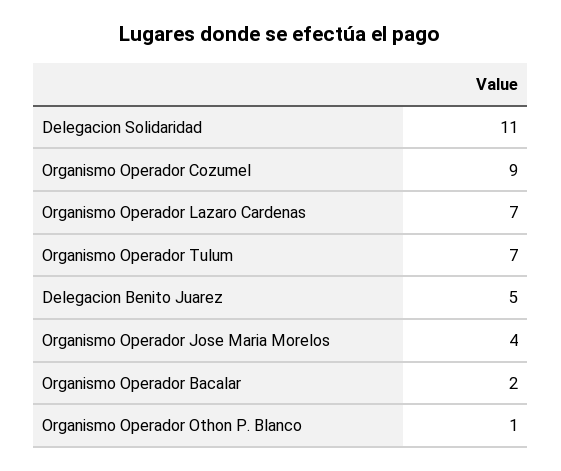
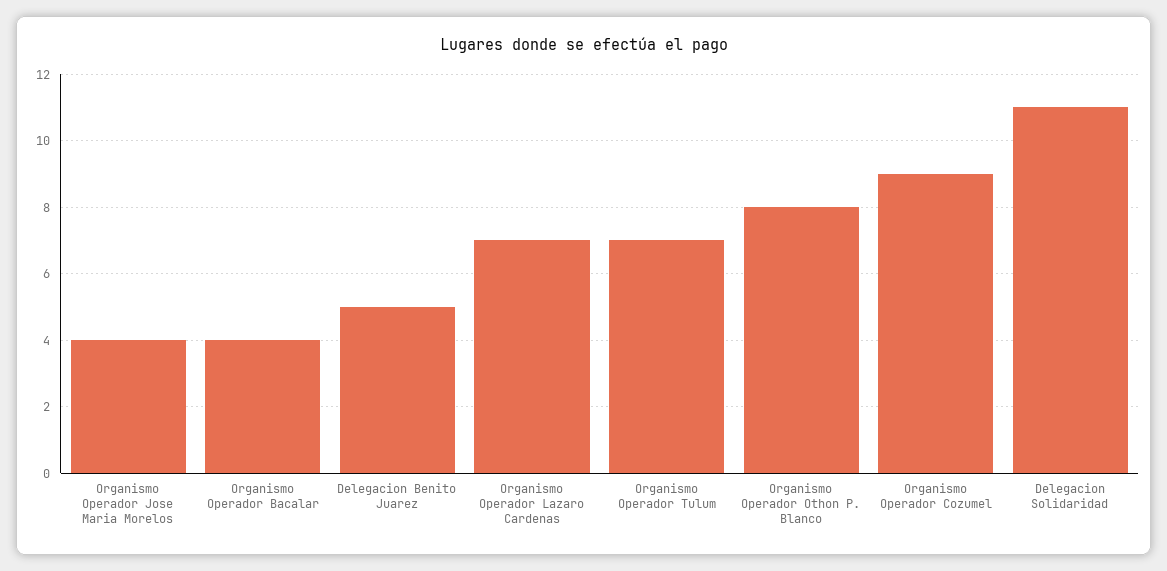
  {
    "Delegacion Solidaridad": 11,
    "Organismo Operador Cozumel": 9,
    "Organismo Operador Lazaro Cardenas": 7,
    "Organismo Operador Tulum": 7,
    "Delegacion Benito Juarez": 5,
    "Organismo Operador Jose Maria Morelos": 4,
-   "Organismo Operador Bacalar": 2,
+   "Organismo Operador Bacalar": 4,
-   "Organismo Operador Othon P. Blanco": 1
+   "Organismo Operador Othon P. Blanco": 8
  }

